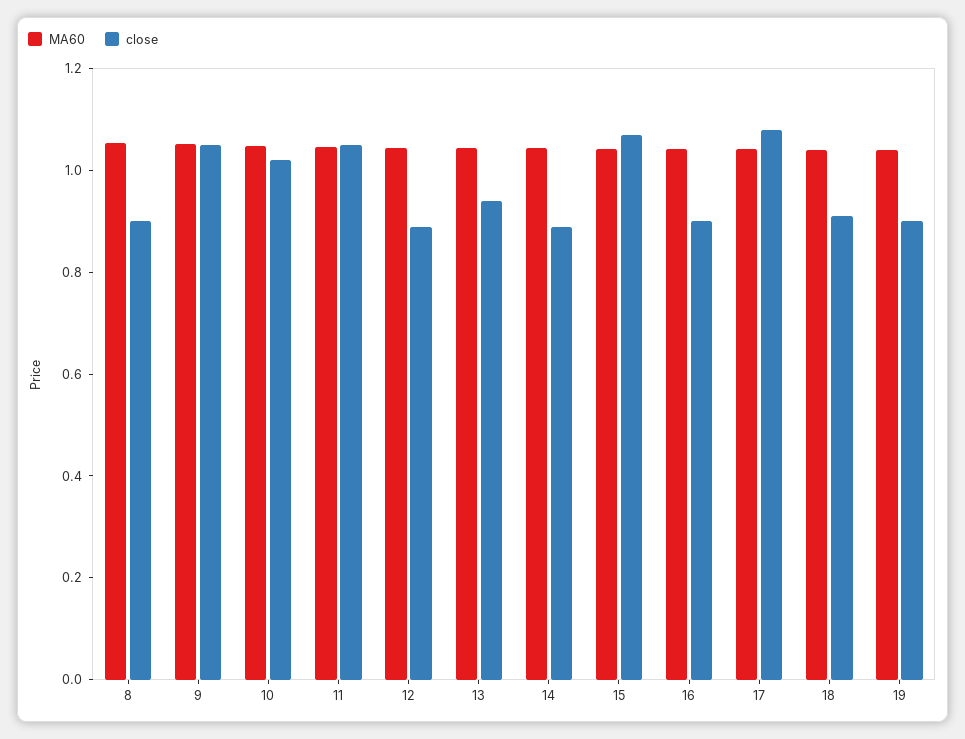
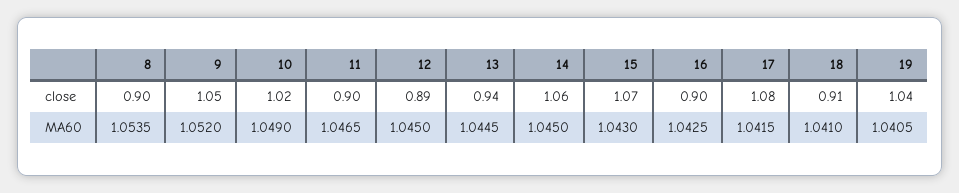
  {
    "MA60": {
      "8": 1.0535,
      "9": 1.052,
      "10": 1.049,
      "11": 1.0465,
      "12": 1.045,
      "13": 1.0445,
      "14": 1.045,
      "15": 1.043,
      "16": 1.0425,
      "17": 1.0415,
      "18": 1.041,
      "19": 1.0405
    },
    "close": {
      "8": 0.9,
      "9": 1.05,
      "10": 1.02,
-     "11": 1.05,
+     "11": 0.9,
      "12": 0.89,
      "13": 0.94,
-     "14": 0.9,
+     "14": 1.06,
      "15": 1.07,
      "16": 0.9,
      "17": 1.08,
      "18": 0.91,
-     "19": 0.9
+     "19": 1.04
    }
  }

